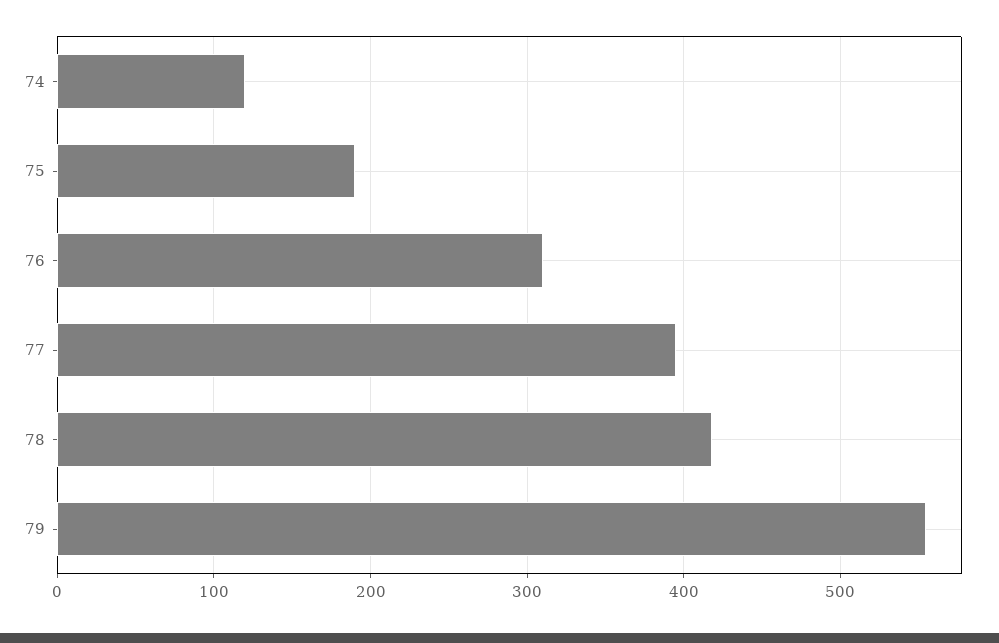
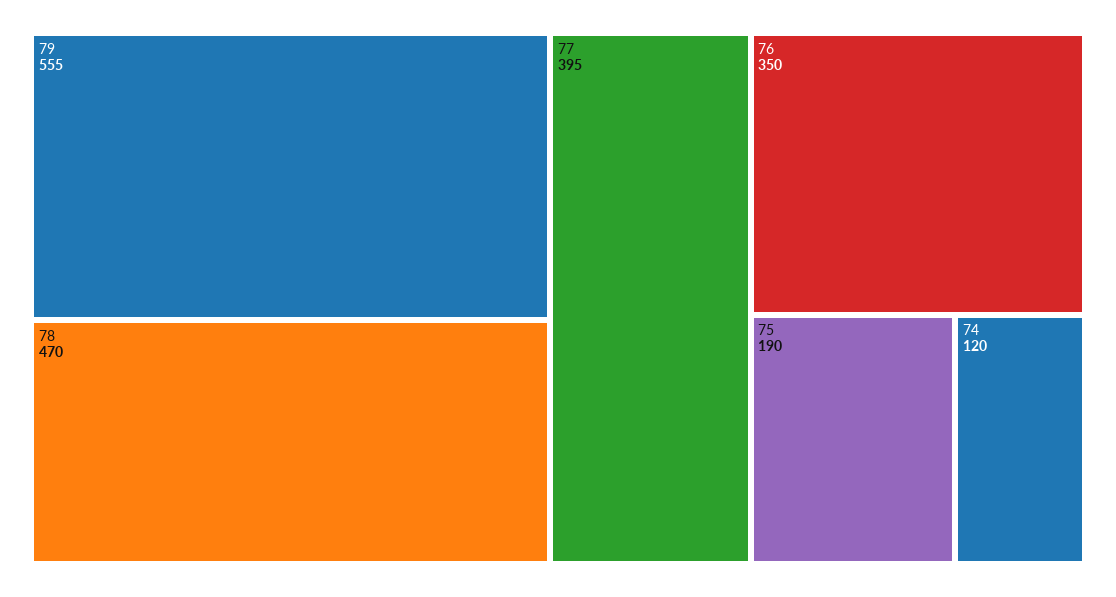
  {
    "74": 120,
    "75": 190,
-   "76": 310,
+   "76": 350,
    "77": 395,
-   "78": 420,
+   "78": 470,
    "79": 555
  }

